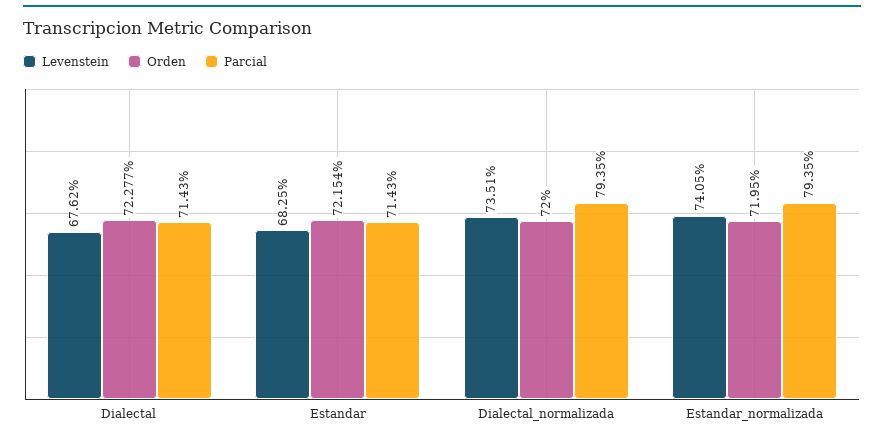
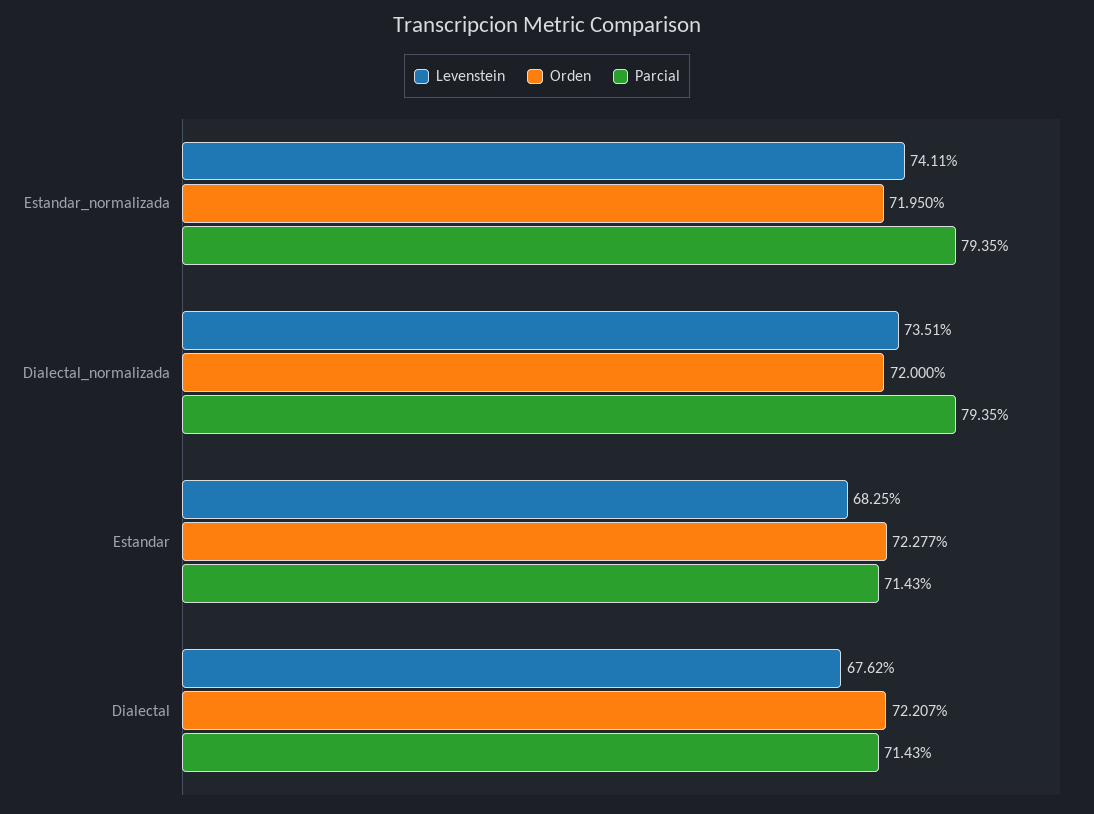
  {
    "Levenstein": {
      "Dialectal": 67.62,
      "Estandar": 68.25,
      "Dialectal_normalizada": 73.51,
-     "Estandar_normalizada": 74.05
+     "Estandar_normalizada": 74.11
    },
    "Orden": {
-     "Dialectal": 72.277,
+     "Dialectal": 72.207,
-     "Estandar": 72.154,
+     "Estandar": 72.277,
      "Dialectal_normalizada": 72,
      "Estandar_normalizada": 71.95
    },
    "Parcial": {
      "Dialectal": 71.43,
      "Estandar": 71.43,
      "Dialectal_normalizada": 79.35,
      "Estandar_normalizada": 79.35
    }
  }

